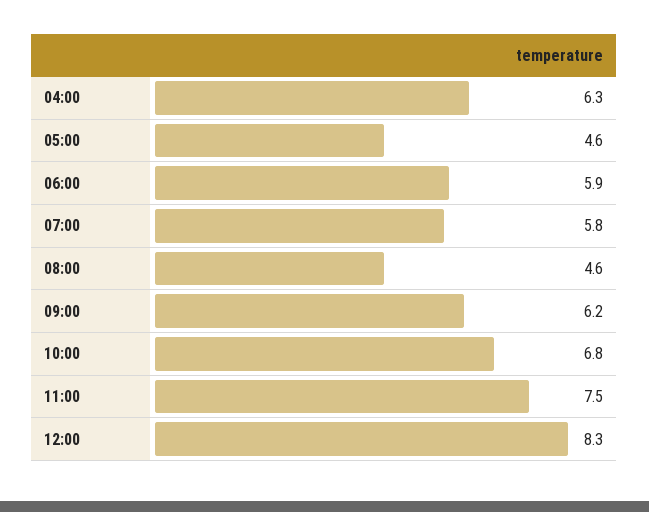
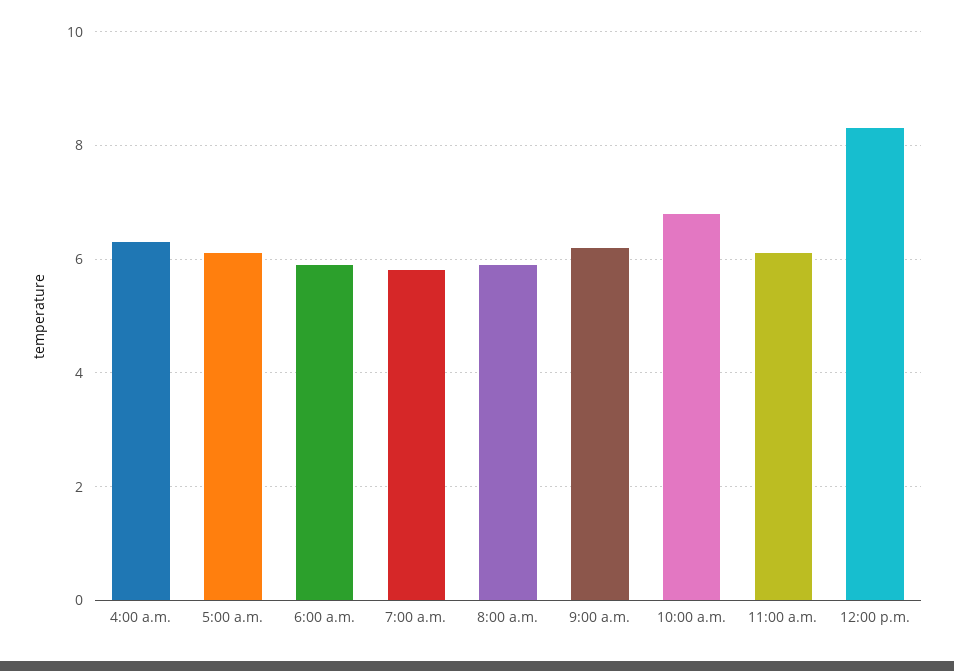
  {
    "04:00": 6.3,
-   "05:00": 4.6,
+   "05:00": 6,
    "06:00": 5.9,
    "07:00": 5.8,
-   "08:00": 4.6,
+   "08:00": 6,
    "09:00": 6.2,
    "10:00": 6.8,
-   "11:00": 7.5,
+   "11:00": 6,
    "12:00": 8.3
  }

